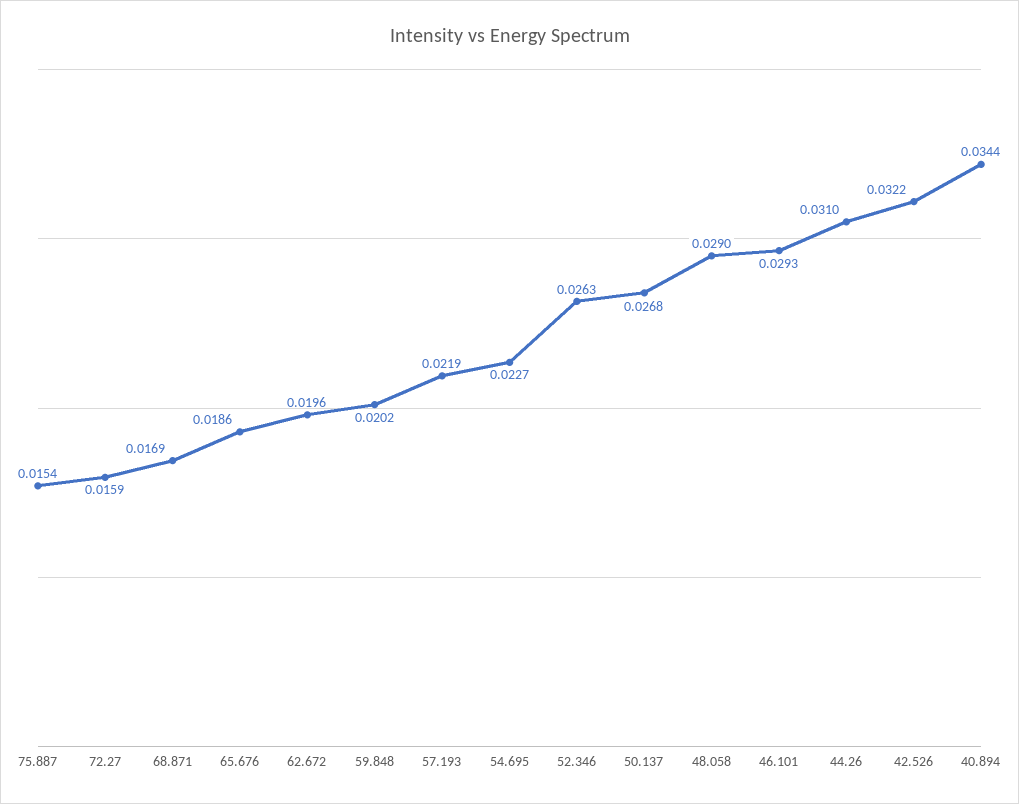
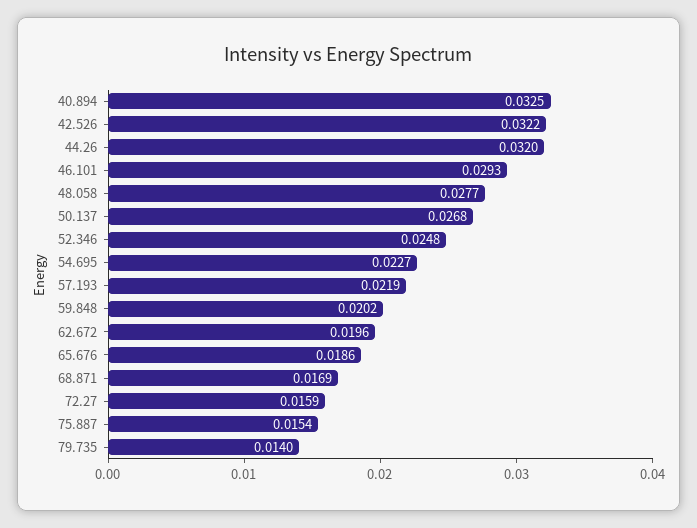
  {
    "75.887": 0.0154,
    "72.27": 0.0159,
    "68.871": 0.0169,
    "65.676": 0.0186,
    "62.672": 0.0196,
    "59.848": 0.0202,
    "57.193": 0.0219,
    "54.695": 0.0227,
-   "52.346": 0.0263,
+   "52.346": 0.0248,
    "50.137": 0.0268,
-   "48.058": 0.029,
+   "48.058": 0.0277,
    "46.101": 0.0293,
-   "44.26": 0.031,
+   "44.26": 0.032,
    "42.526": 0.0322,
-   "40.894": 0.0344
+   "40.894": 0.0325,
+   "79.735": 0.014
  }

